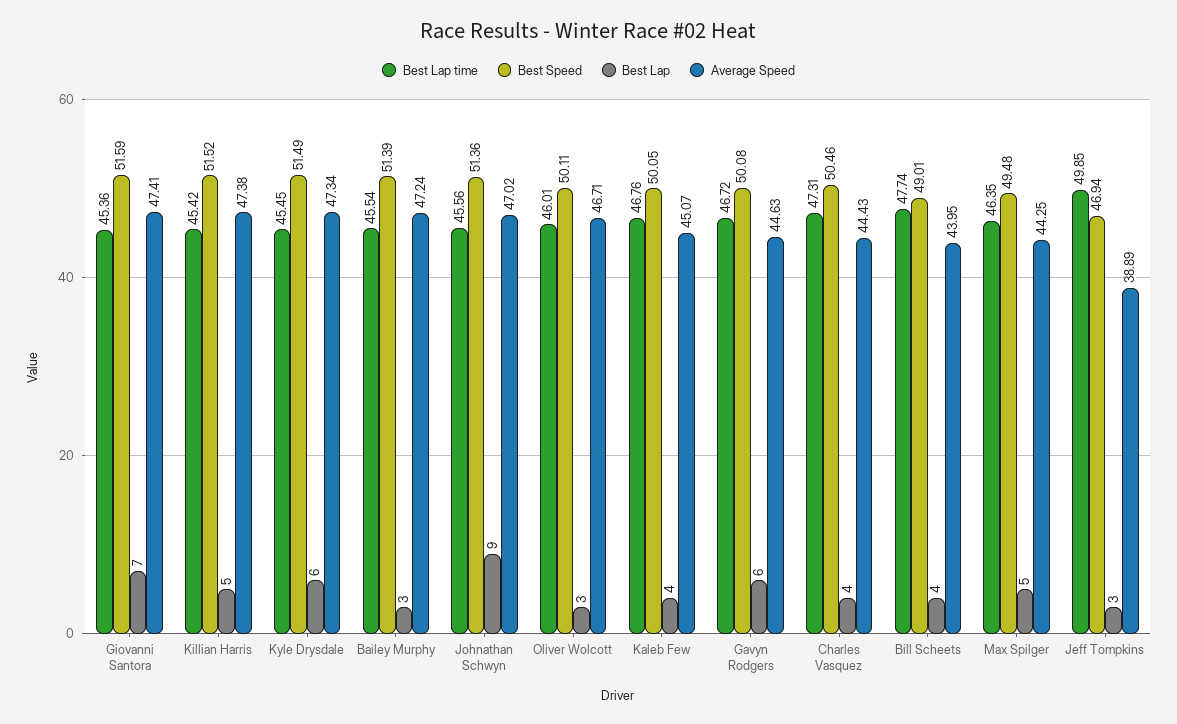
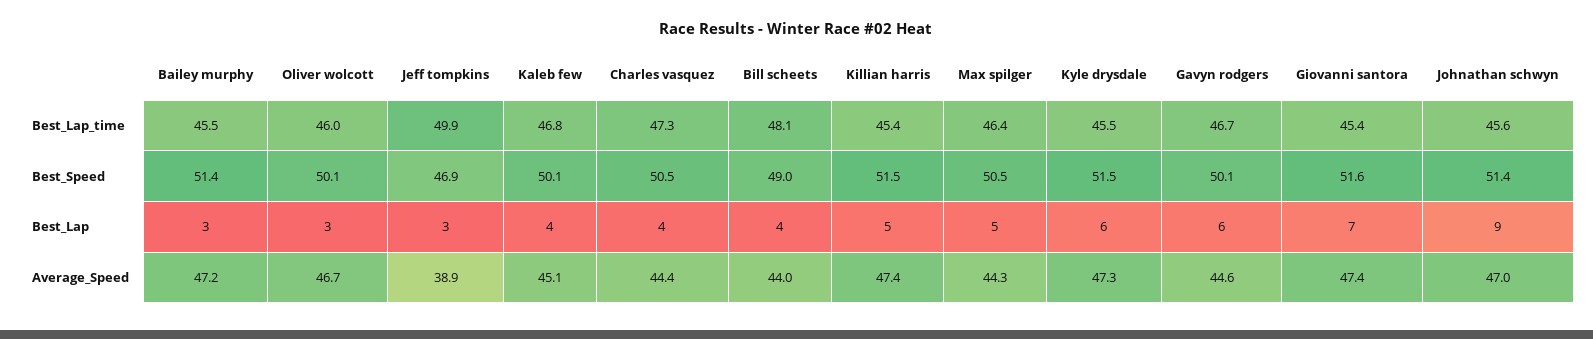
  {
    "Best Lap time": {
      "Giovanni Santora": 45.36,
      "Killian Harris": 45.42,
      "Kyle Drysdale": 45.45,
      "Bailey Murphy": 45.54,
      "Johnathan Schwyn": 45.56,
      "Oliver Wolcott": 46.01,
      "Kaleb Few": 46.76,
      "Gavyn Rodgers": 46.72,
      "Charles Vasquez": 47.31,
-     "Bill Scheets": 47.74,
+     "Bill Scheets": 48.1,
      "Max Spilger": 46.35,
      "Jeff Tompkins": 49.85
    },
    "Best Speed": {
      "Giovanni Santora": 51.59,
      "Killian Harris": 51.52,
      "Kyle Drysdale": 51.49,
      "Bailey Murphy": 51.39,
      "Johnathan Schwyn": 51.36,
      "Oliver Wolcott": 50.11,
      "Kaleb Few": 50.05,
      "Gavyn Rodgers": 50.08,
      "Charles Vasquez": 50.46,
      "Bill Scheets": 49.01,
-     "Max Spilger": 49.48,
+     "Max Spilger": 50.5,
      "Jeff Tompkins": 46.94
    },
    "Best Lap": {
      "Giovanni Santora": 7,
      "Killian Harris": 5,
      "Kyle Drysdale": 6,
      "Bailey Murphy": 3,
      "Johnathan Schwyn": 9,
      "Oliver Wolcott": 3,
      "Kaleb Few": 4,
      "Gavyn Rodgers": 6,
      "Charles Vasquez": 4,
      "Bill Scheets": 4,
      "Max Spilger": 5,
      "Jeff Tompkins": 3
    },
    "Average Speed": {
      "Giovanni Santora": 47.41,
      "Killian Harris": 47.38,
      "Kyle Drysdale": 47.34,
      "Bailey Murphy": 47.24,
      "Johnathan Schwyn": 47.02,
      "Oliver Wolcott": 46.71,
      "Kaleb Few": 45.07,
      "Gavyn Rodgers": 44.63,
      "Charles Vasquez": 44.43,
      "Bill Scheets": 43.95,
      "Max Spilger": 44.25,
      "Jeff Tompkins": 38.89
    }
  }

